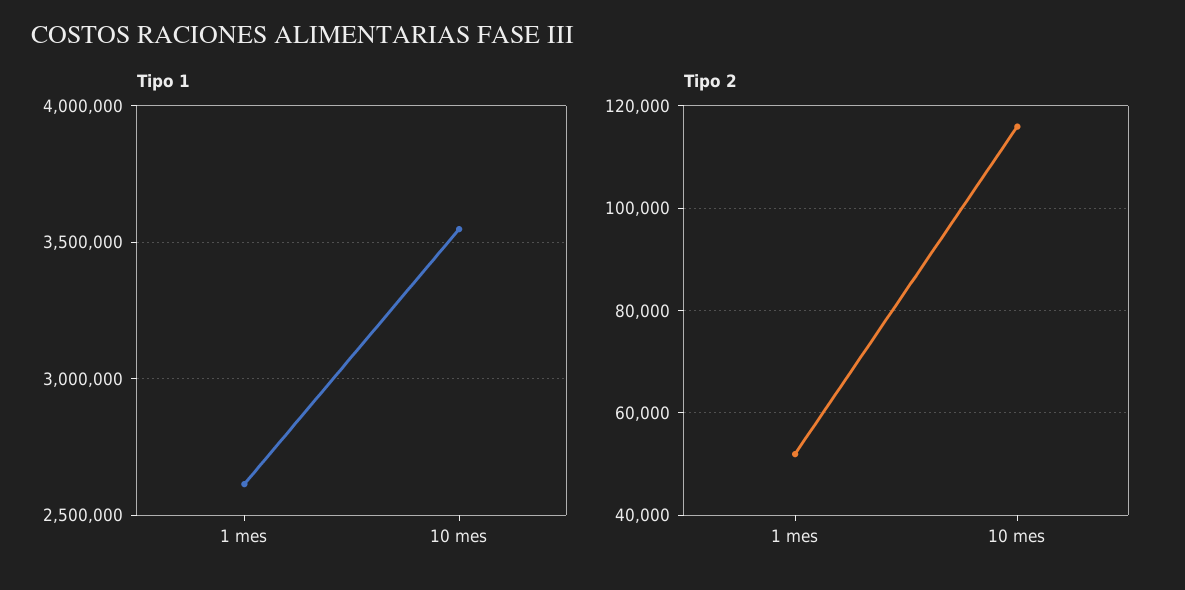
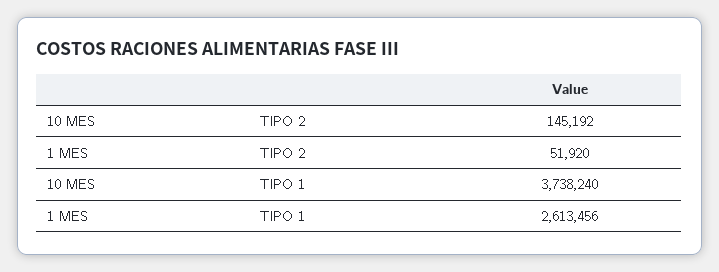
  {
    "Tipo 1": {
      "1 mes": 2613456,
-     "10 mes": 3550000
+     "10 mes": 3738240
    },
    "Tipo 2": {
      "1 mes": 51920,
-     "10 mes": 116000
+     "10 mes": 145192
    }
  }

